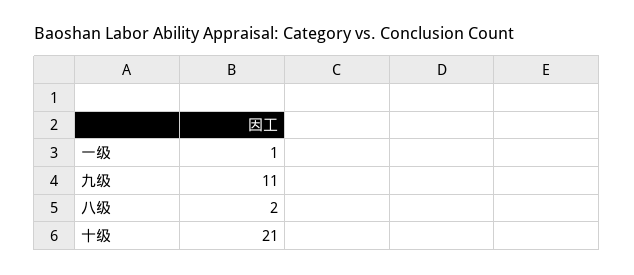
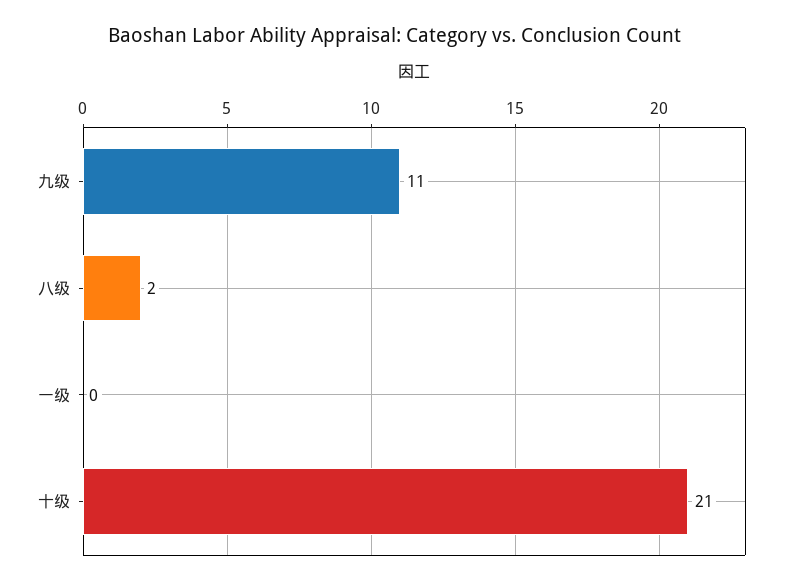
  {
-   "一级": 1,
+   "一级": 0,
    "九级": 11,
    "八级": 2,
    "十级": 21
  }

